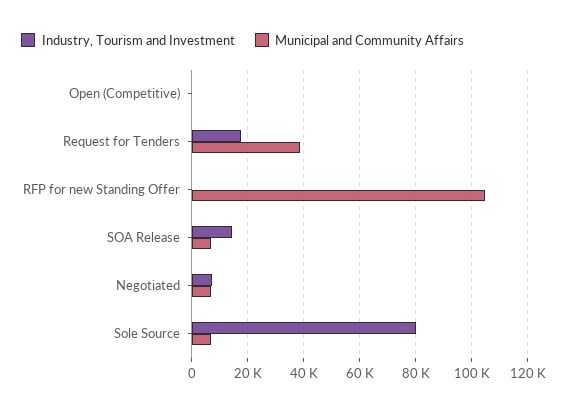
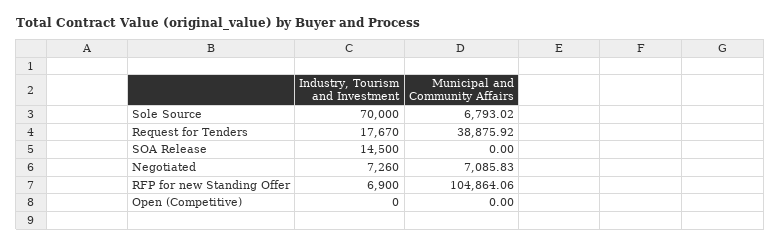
  {
    "Industry, Tourism and Investment": {
      "Open (Competitive)": 0,
      "Request for Tenders": 17670,
-     "RFP for new Standing Offer": 0,
+     "RFP for new Standing Offer": 6900,
      "SOA Release": 14500,
      "Negotiated": 7260,
-     "Sole Source": 80000
+     "Sole Source": 70000
    },
    "Municipal and Community Affairs": {
      "Open (Competitive)": 0,
      "Request for Tenders": 38875.92,
      "RFP for new Standing Offer": 104864.06,
-     "SOA Release": 7500,
+     "SOA Release": 0,
      "Negotiated": 7085.83,
      "Sole Source": 6793.02
    }
  }

